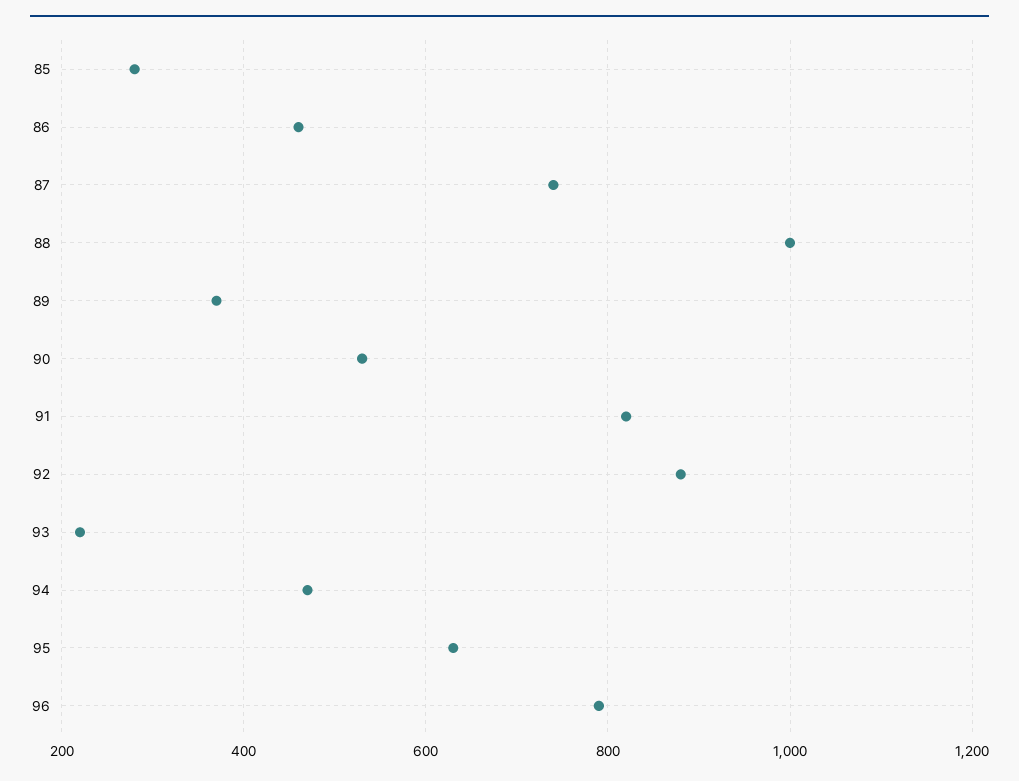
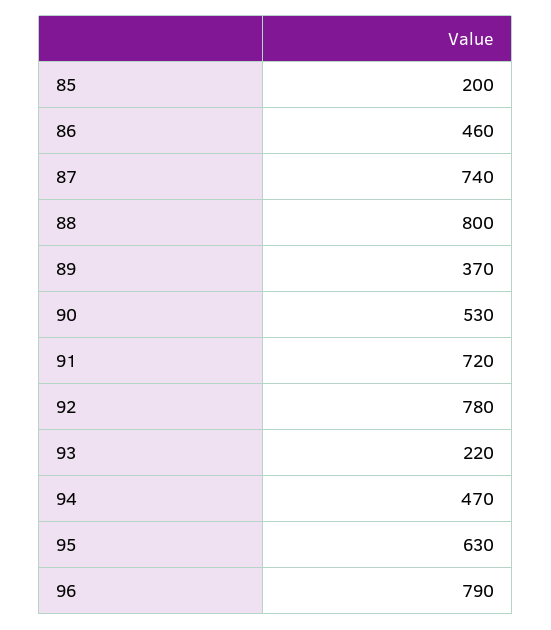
  {
-   "85": 280,
+   "85": 200,
    "86": 460,
    "87": 740,
-   "88": 1000,
+   "88": 800,
    "89": 370,
    "90": 530,
-   "91": 820,
+   "91": 720,
-   "92": 880,
+   "92": 780,
    "93": 220,
    "94": 470,
    "95": 630,
    "96": 790
  }

